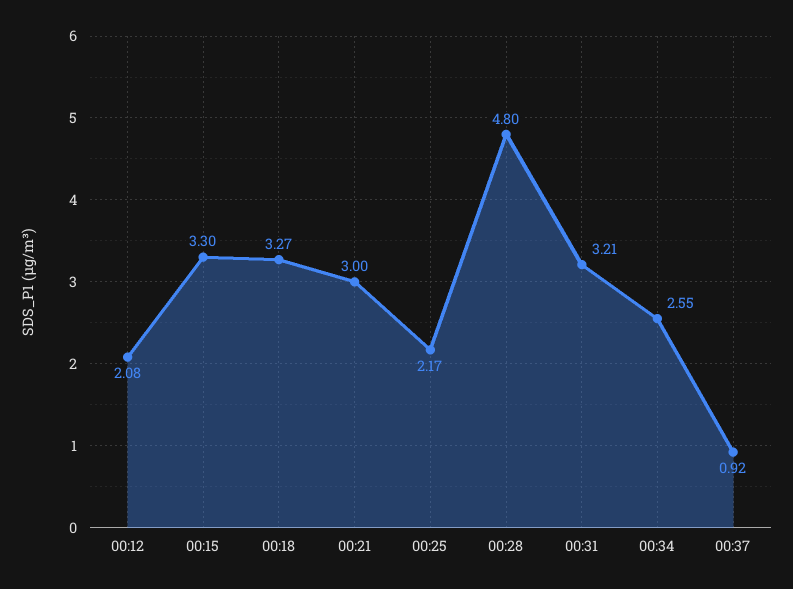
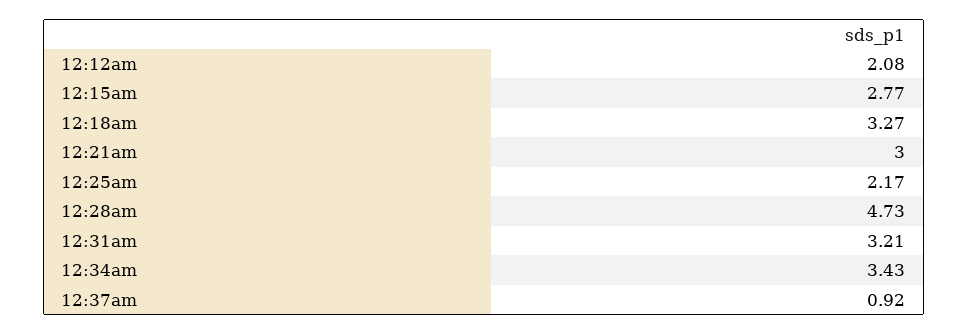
  {
    "00:12": 2.08,
-   "00:15": 3.3,
+   "00:15": 2.77,
    "00:18": 3.27,
    "00:21": 3,
    "00:25": 2.17,
-   "00:28": 4.8,
+   "00:28": 4.73,
    "00:31": 3.21,
-   "00:34": 2.55,
+   "00:34": 3.43,
    "00:37": 0.92
  }

